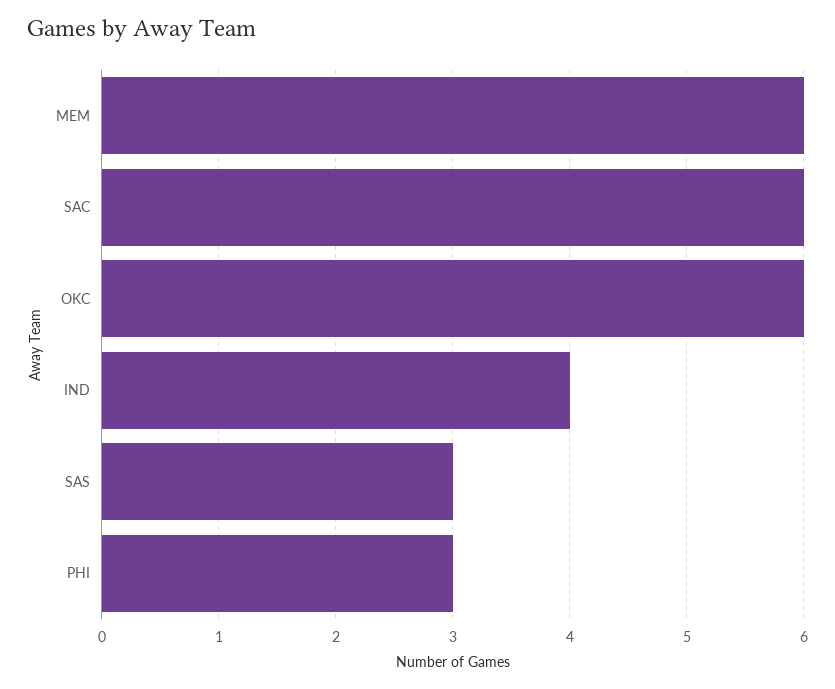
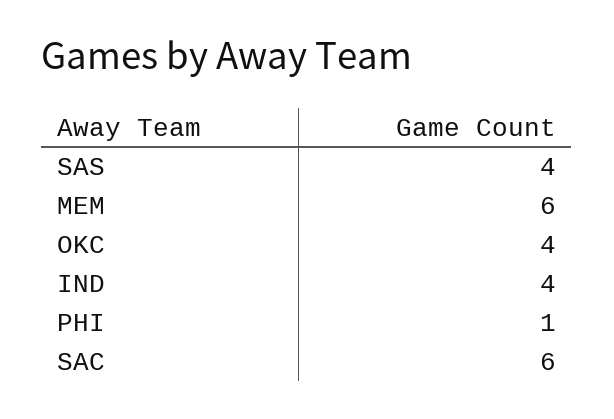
  {
    "MEM": 6,
    "SAC": 6,
-   "OKC": 6,
+   "OKC": 4,
    "IND": 4,
-   "SAS": 3,
+   "SAS": 4,
-   "PHI": 3
+   "PHI": 1
  }

